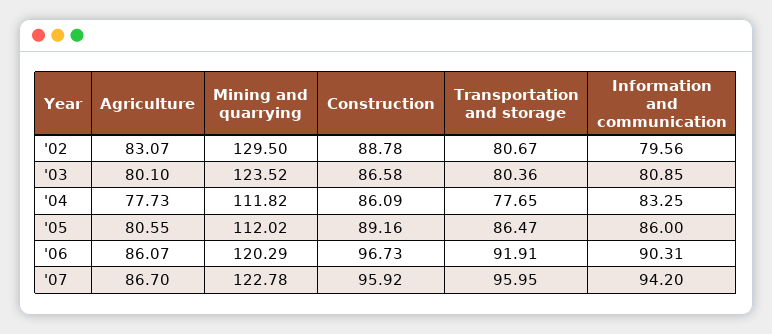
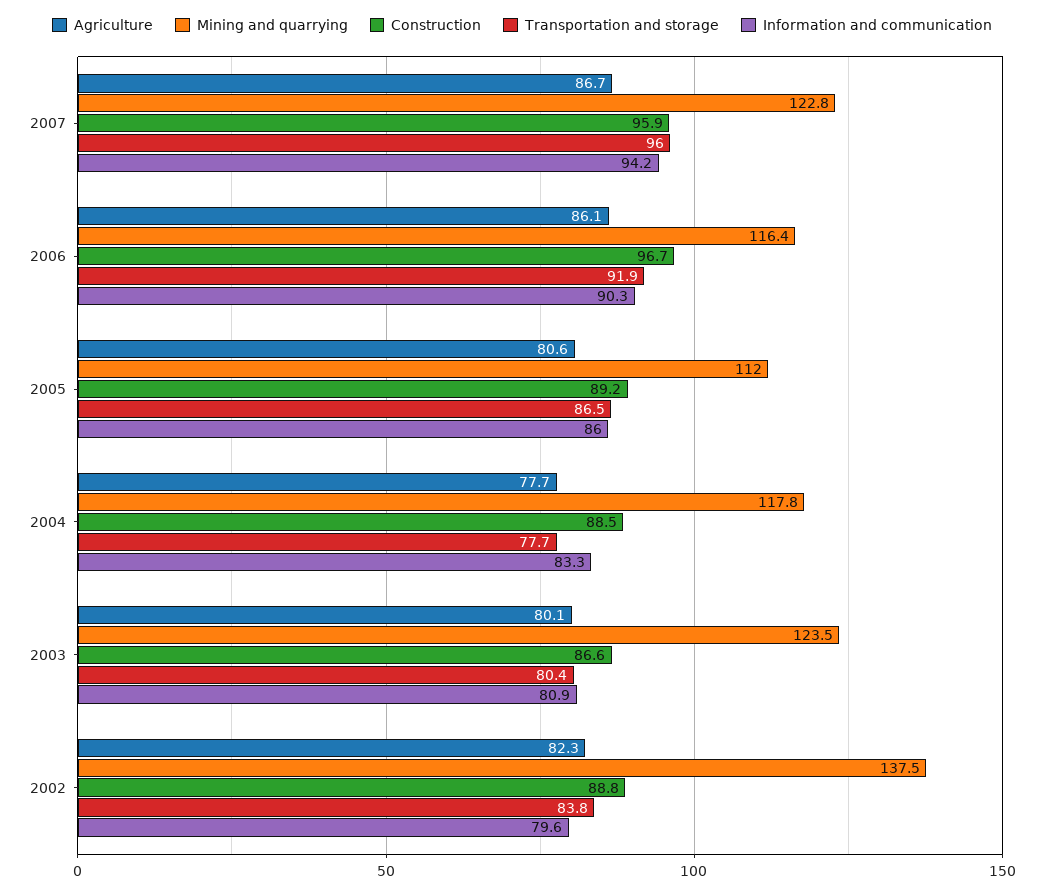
  {
    "Agriculture": {
-     "'02": 83.07,
+     "'02": 82.3,
      "'03": 80.1,
      "'04": 77.73,
      "'05": 80.55,
      "'06": 86.07,
      "'07": 86.7
    },
    "Mining and quarrying": {
-     "'02": 129.5,
+     "'02": 137.5,
      "'03": 123.52,
-     "'04": 111.82,
+     "'04": 117.8,
      "'05": 112.02,
-     "'06": 120.29,
+     "'06": 116.4,
      "'07": 122.78
    },
    "Construction": {
      "'02": 88.78,
      "'03": 86.58,
-     "'04": 86.09,
+     "'04": 88.5,
      "'05": 89.16,
      "'06": 96.73,
      "'07": 95.92
    },
    "Transportation and storage": {
-     "'02": 80.67,
+     "'02": 83.8,
      "'03": 80.36,
      "'04": 77.65,
      "'05": 86.47,
      "'06": 91.91,
      "'07": 95.95
    },
    "Information and communication": {
      "'02": 79.56,
      "'03": 80.85,
      "'04": 83.25,
      "'05": 86,
      "'06": 90.31,
      "'07": 94.2
    }
  }

